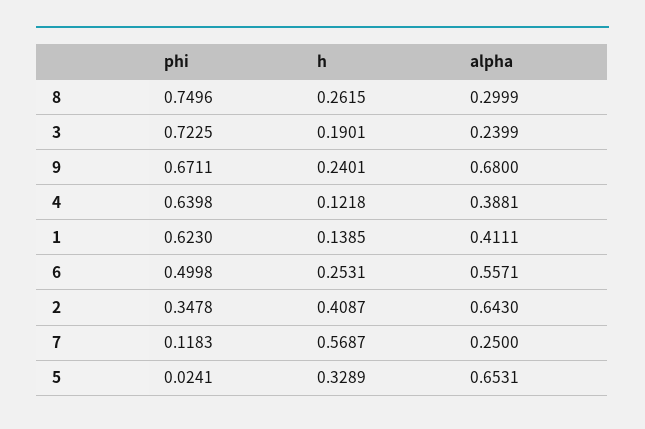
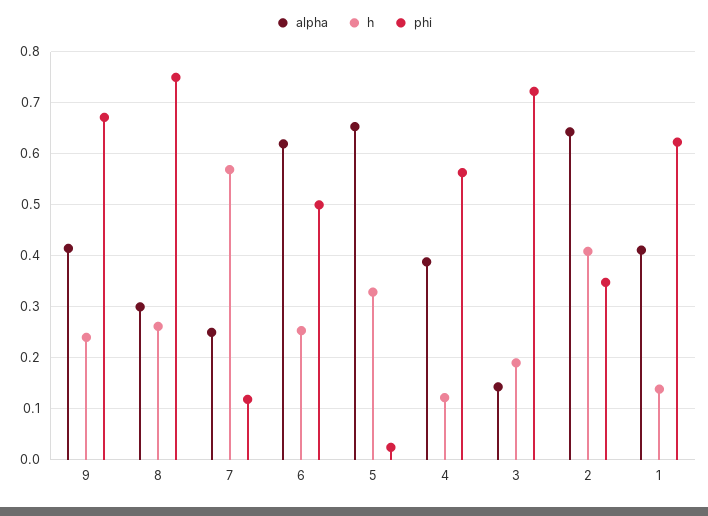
  {
    "phi": {
      "8": 0.7496,
      "3": 0.7225,
      "9": 0.6711,
-     "4": 0.6398,
+     "4": 0.56,
      "1": 0.623,
      "6": 0.4998,
      "2": 0.3478,
      "7": 0.1183,
      "5": 0.0241
    },
    "h": {
      "8": 0.2615,
      "3": 0.1901,
      "9": 0.2401,
      "4": 0.1218,
      "1": 0.1385,
      "6": 0.2531,
      "2": 0.4087,
      "7": 0.5687,
      "5": 0.3289
    },
    "alpha": {
      "8": 0.2999,
-     "3": 0.2399,
+     "3": 0.14,
-     "9": 0.68,
+     "9": 0.42,
      "4": 0.3881,
      "1": 0.4111,
-     "6": 0.5571,
+     "6": 0.62,
      "2": 0.643,
      "7": 0.25,
      "5": 0.6531
    }
  }

